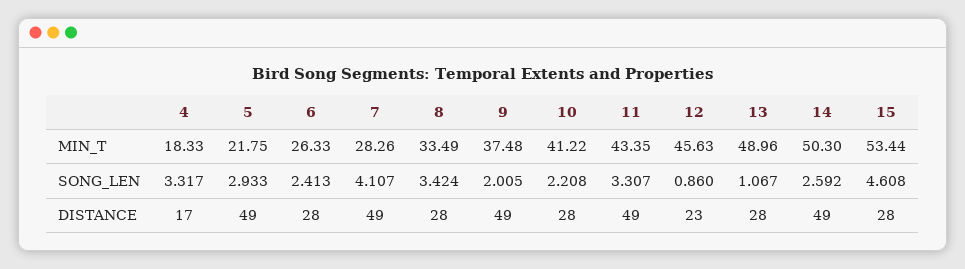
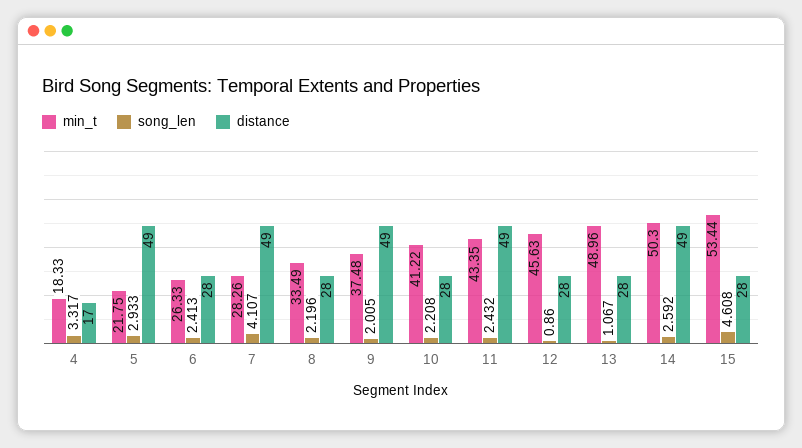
  {
    "MIN_T": {
      "4": 18.33,
      "5": 21.75,
      "6": 26.33,
      "7": 28.26,
      "8": 33.49,
      "9": 37.48,
      "10": 41.22,
      "11": 43.35,
      "12": 45.63,
      "13": 48.96,
      "14": 50.3,
      "15": 53.44
    },
    "SONG_LEN": {
      "4": 3.317,
      "5": 2.933,
      "6": 2.413,
      "7": 4.107,
-     "8": 3.424,
+     "8": 2.196,
      "9": 2.005,
      "10": 2.208,
-     "11": 3.307,
+     "11": 2.432,
      "12": 0.86,
      "13": 1.067,
      "14": 2.592,
      "15": 4.608
    },
    "DISTANCE": {
      "4": 17,
      "5": 49,
      "6": 28,
      "7": 49,
      "8": 28,
      "9": 49,
      "10": 28,
      "11": 49,
-     "12": 23,
+     "12": 28,
      "13": 28,
      "14": 49,
      "15": 28
    }
  }

